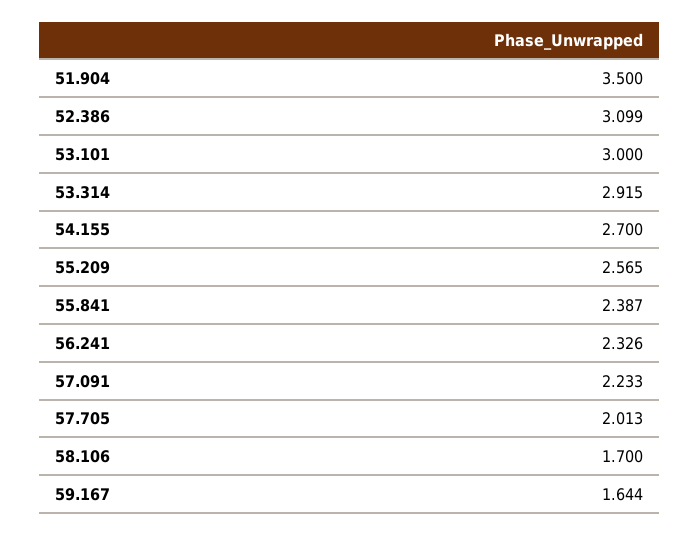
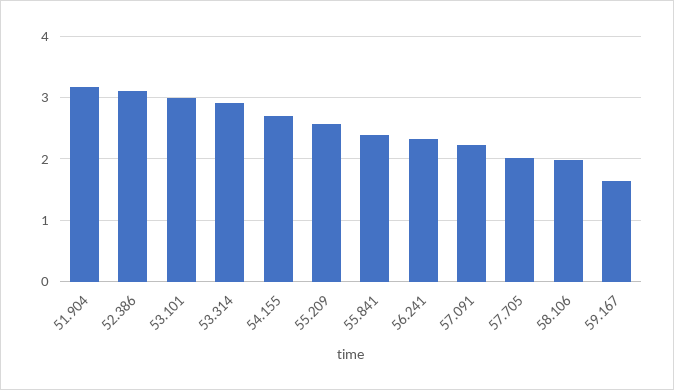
  {
-   "51.904": 3.5,
+   "51.904": 3.2,
    "52.386": 3.099,
    "53.101": 3,
    "53.314": 2.915,
    "54.155": 2.7,
    "55.209": 2.565,
    "55.841": 2.387,
    "56.241": 2.326,
    "57.091": 2.233,
    "57.705": 2.013,
-   "58.106": 1.7,
+   "58.106": 2,
    "59.167": 1.644
  }

